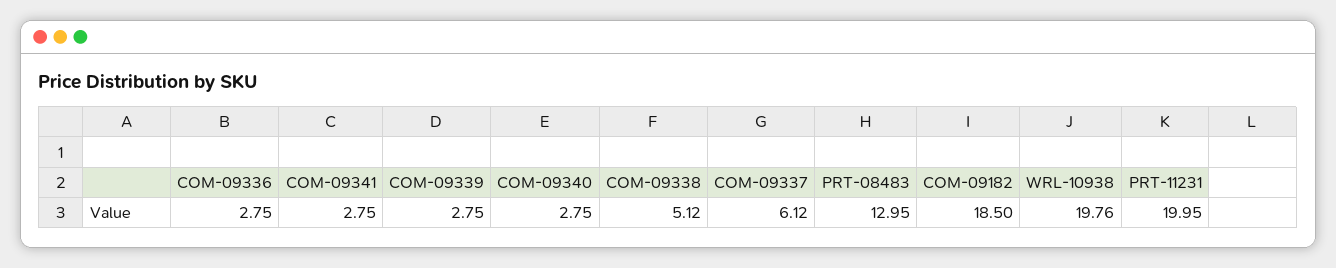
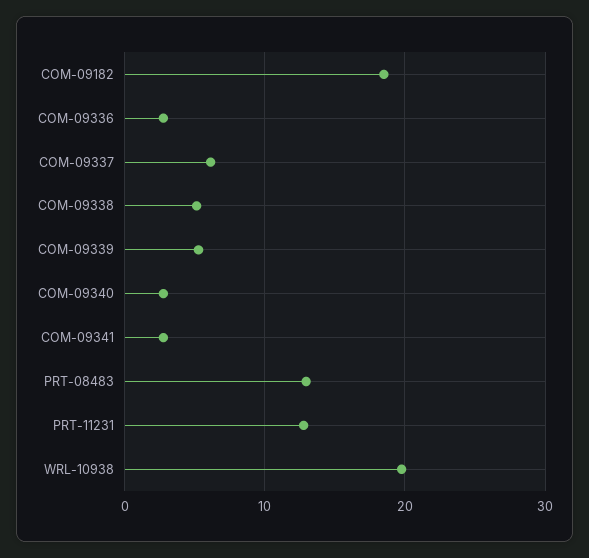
  {
    "COM-09336": 2.75,
    "COM-09341": 2.75,
-   "COM-09339": 2.75,
+   "COM-09339": 5,
    "COM-09340": 2.75,
    "COM-09338": 5.12,
    "COM-09337": 6.12,
    "PRT-08483": 12.95,
    "COM-09182": 18.5,
    "WRL-10938": 19.76,
-   "PRT-11231": 19.95
+   "PRT-11231": 13
  }

